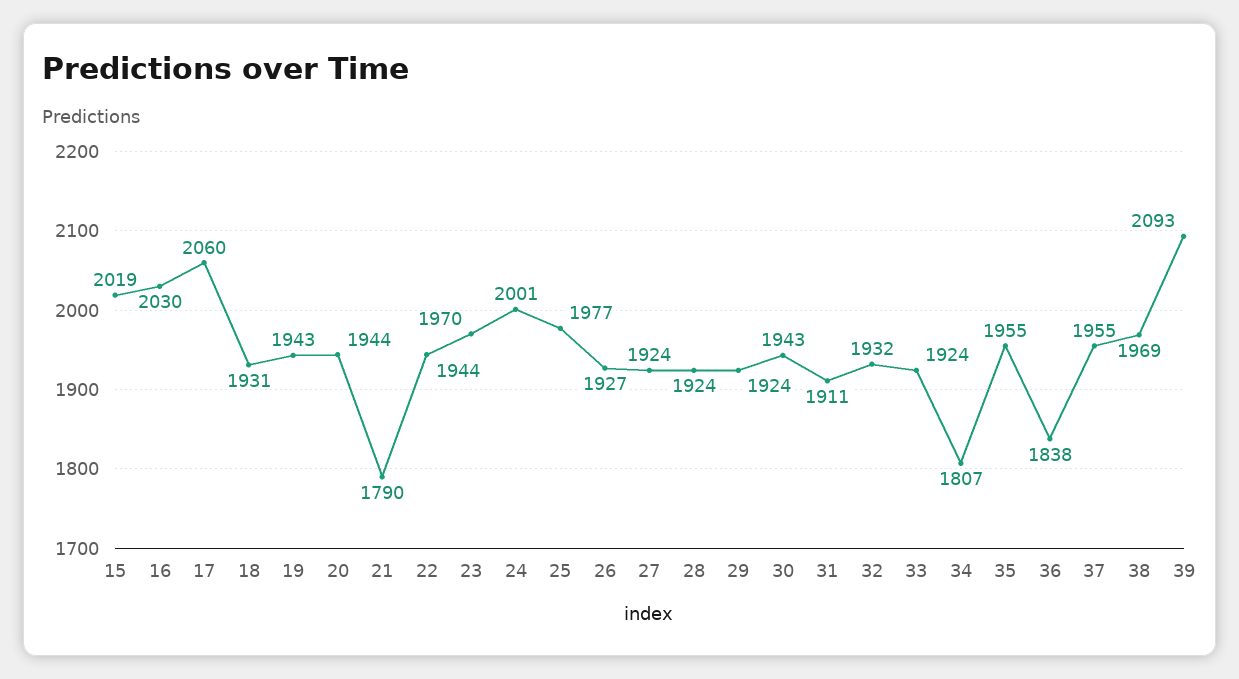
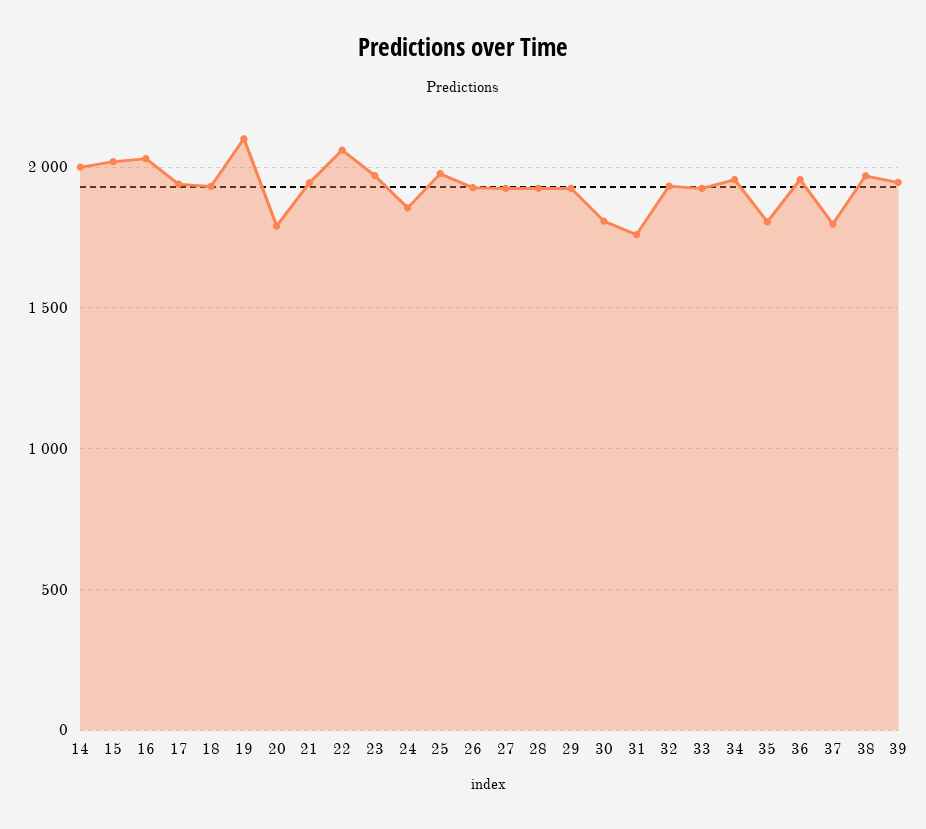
  {
    "15": 2019,
    "16": 2030,
-   "17": 2060,
+   "17": 1950,
    "18": 1931,
-   "19": 1943,
+   "19": 2100,
-   "20": 1944,
+   "20": 1800,
-   "21": 1790,
+   "21": 1950,
-   "22": 1944,
+   "22": 2050,
    "23": 1970,
-   "24": 2001,
+   "24": 1850,
    "25": 1977,
    "26": 1927,
    "27": 1924,
    "28": 1924,
    "29": 1924,
-   "30": 1943,
+   "30": 1800,
-   "31": 1911,
+   "31": 1750,
    "32": 1932,
    "33": 1924,
-   "34": 1807,
+   "34": 1950,
-   "35": 1955,
+   "35": 1800,
-   "36": 1838,
+   "36": 1950,
-   "37": 1955,
+   "37": 1800,
    "38": 1969,
-   "39": 2093
+   "39": 1950,
+   "14": 2000
  }

